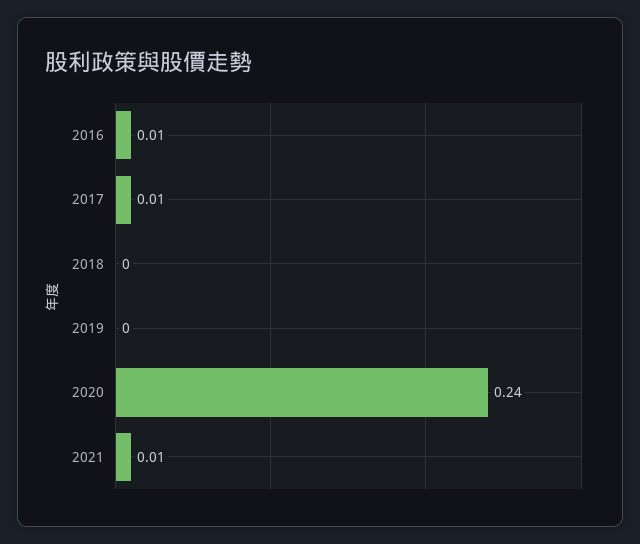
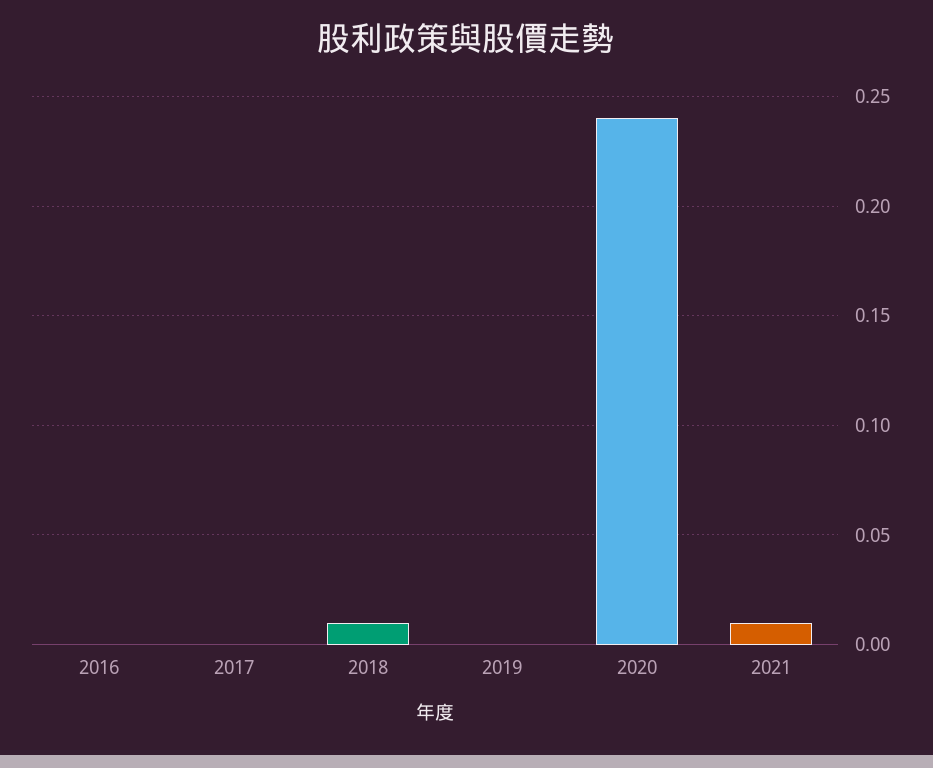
  {
-   "2016": 0.01,
+   "2016": 0,
-   "2017": 0.01,
+   "2017": 0,
-   "2018": 0,
+   "2018": 0.01,
    "2019": 0,
    "2020": 0.24,
    "2021": 0.01
  }

